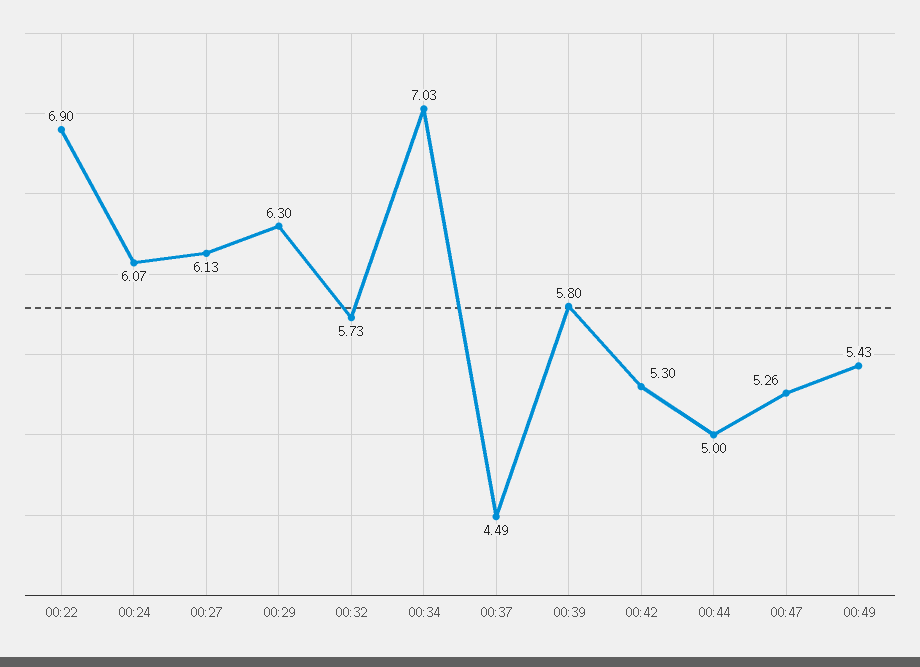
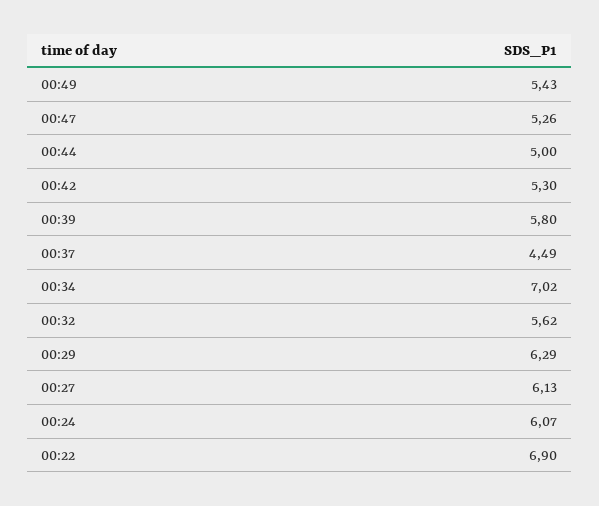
  {
    "00:22": 6.9,
    "00:24": 6.07,
    "00:27": 6.13,
-   "00:29": 6.3,
+   "00:29": 6.29,
-   "00:32": 5.73,
+   "00:32": 5.62,
-   "00:34": 7.03,
+   "00:34": 7.02,
    "00:37": 4.49,
    "00:39": 5.8,
    "00:42": 5.3,
    "00:44": 5,
    "00:47": 5.26,
    "00:49": 5.43
  }

